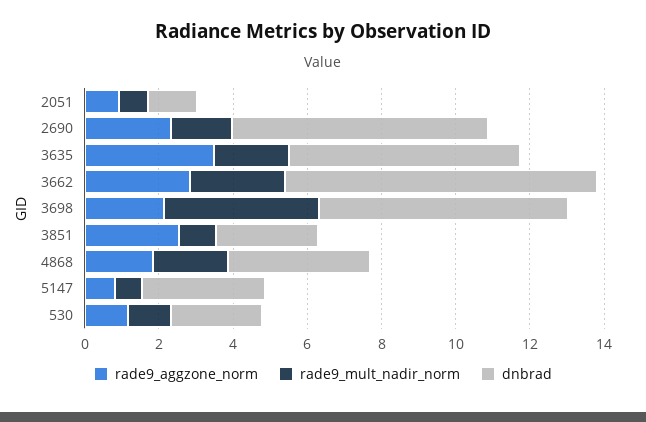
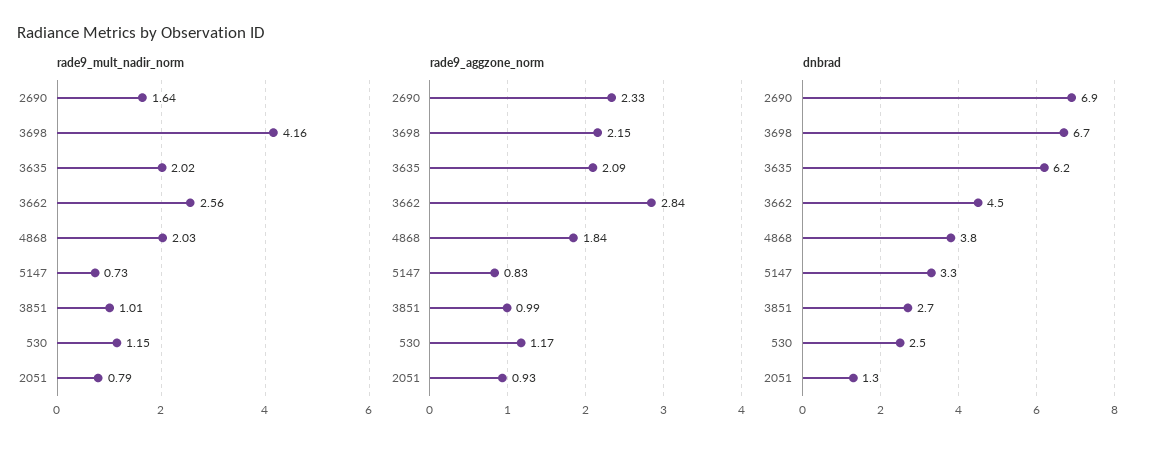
  {
    "rade9_aggzone_norm": {
      "2051": 0.93,
      "2690": 2.33,
-     "3635": 3.5,
+     "3635": 2.09,
      "3662": 2.84,
      "3698": 2.15,
-     "3851": 2.5,
+     "3851": 0.99,
      "4868": 1.84,
      "5147": 0.83,
      "530": 1.17
    },
    "rade9_mult_nadir_norm": {
      "2051": 0.79,
      "2690": 1.64,
      "3635": 2.02,
      "3662": 2.56,
      "3698": 4.16,
      "3851": 1.01,
      "4868": 2.03,
      "5147": 0.73,
      "530": 1.15
    },
    "dnbrad": {
      "2051": 1.3,
      "2690": 6.9,
      "3635": 6.2,
-     "3662": 8.5,
+     "3662": 4.5,
      "3698": 6.7,
      "3851": 2.7,
      "4868": 3.8,
      "5147": 3.3,
      "530": 2.5
    }
  }

